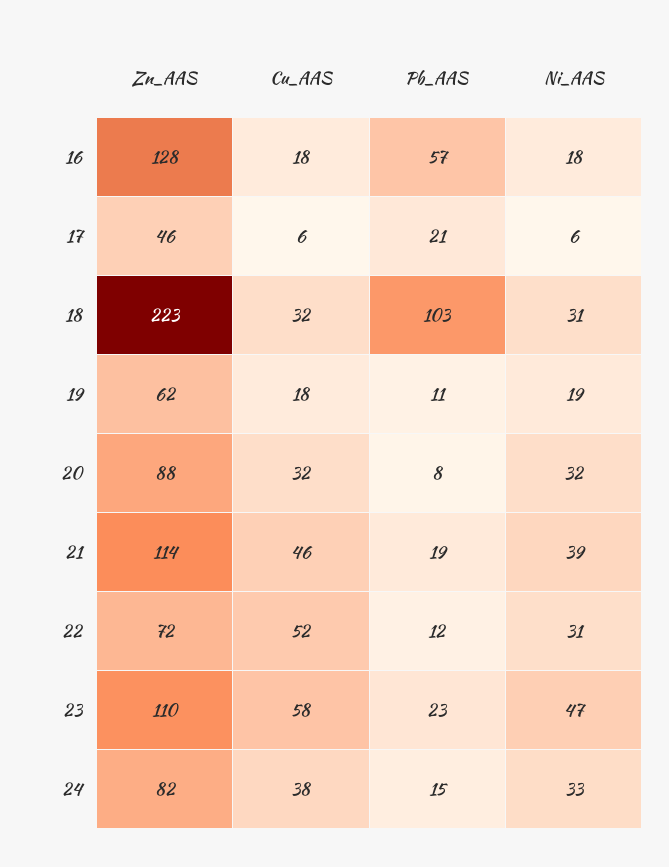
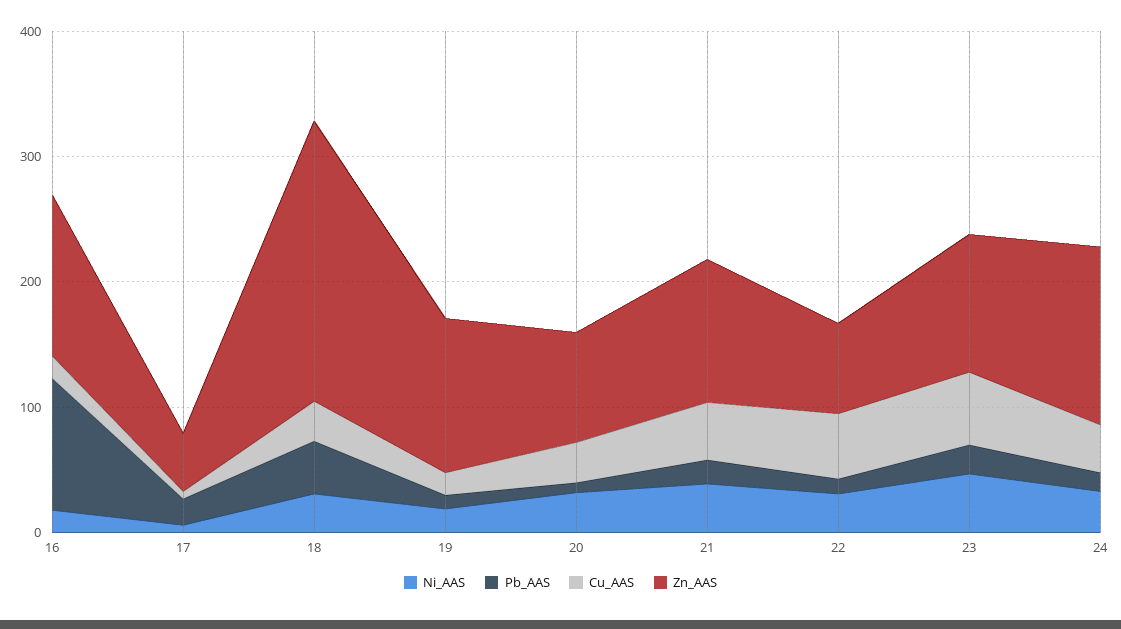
  {
    "Zn_AAS": {
      "16": 128,
      "17": 46,
      "18": 223,
-     "19": 62,
+     "19": 120,
      "20": 88,
      "21": 114,
      "22": 72,
      "23": 110,
-     "24": 82
+     "24": 140
    },
    "Cu_AAS": {
      "16": 18,
      "17": 6,
      "18": 32,
      "19": 18,
      "20": 32,
      "21": 46,
      "22": 52,
      "23": 58,
      "24": 38
    },
    "Pb_AAS": {
-     "16": 57,
+     "16": 100,
      "17": 21,
-     "18": 103,
+     "18": 40,
      "19": 11,
      "20": 8,
      "21": 19,
      "22": 12,
      "23": 23,
      "24": 15
    },
    "Ni_AAS": {
      "16": 18,
      "17": 6,
      "18": 31,
      "19": 19,
      "20": 32,
      "21": 39,
      "22": 31,
      "23": 47,
      "24": 33
    }
  }

